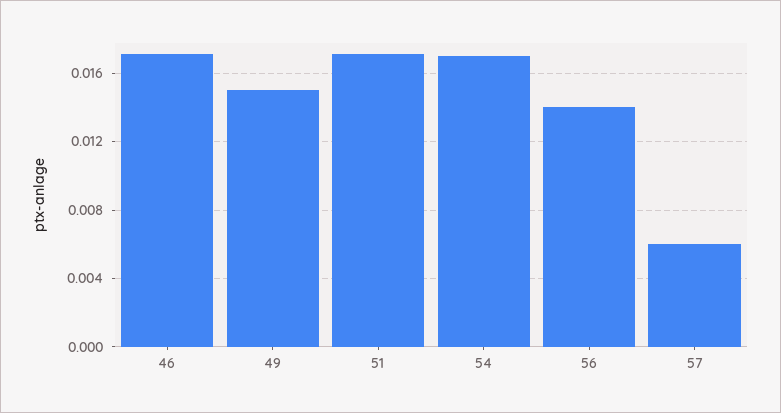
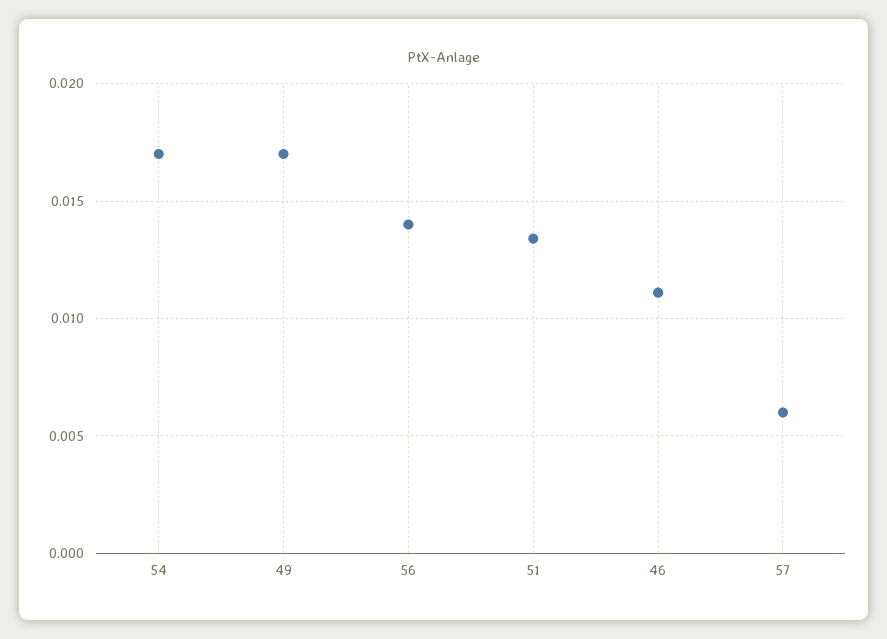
  {
-   "46": 0.017,
+   "46": 0.011,
-   "49": 0.015,
+   "49": 0.017,
-   "51": 0.017,
+   "51": 0.0135,
    "54": 0.017,
    "56": 0.014,
    "57": 0.006
  }

